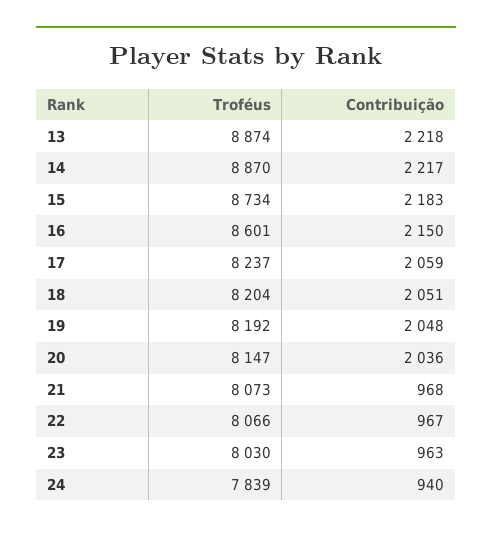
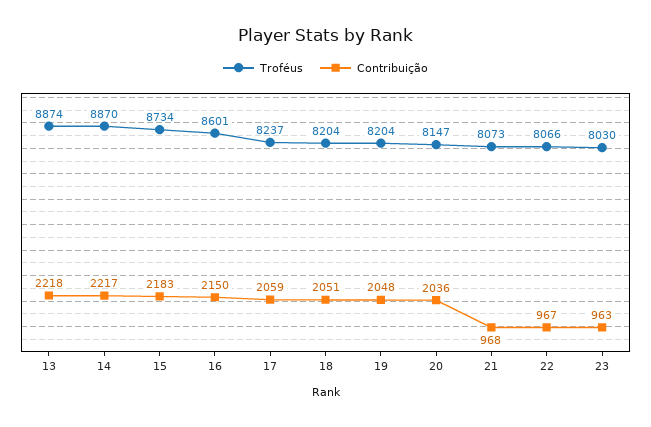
  {
    "Troféus": {
      "13": 8874,
      "14": 8870,
      "15": 8734,
      "16": 8601,
      "17": 8237,
      "18": 8204,
-     "19": 8192,
+     "19": 8204,
      "20": 8147,
      "21": 8073,
      "22": 8066,
-     "23": 8030,
+     "23": 8030
-     "24": 7839
    },
    "Contribuição": {
      "13": 2218,
      "14": 2217,
      "15": 2183,
      "16": 2150,
      "17": 2059,
      "18": 2051,
      "19": 2048,
      "20": 2036,
      "21": 968,
      "22": 967,
-     "23": 963,
+     "23": 963
-     "24": 940
    }
  }

